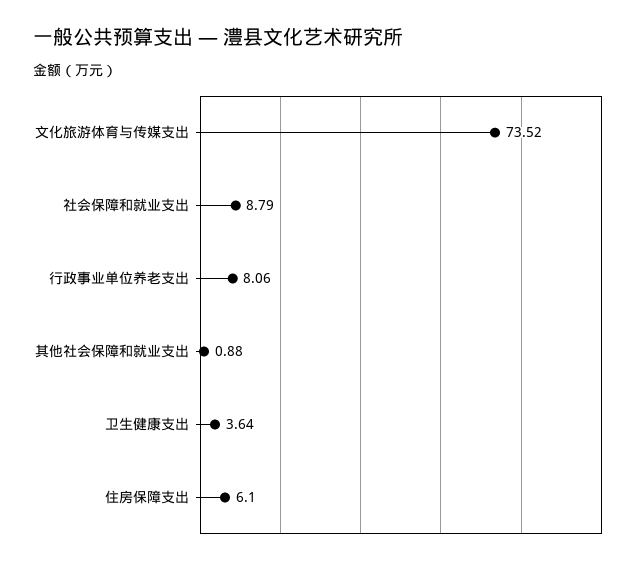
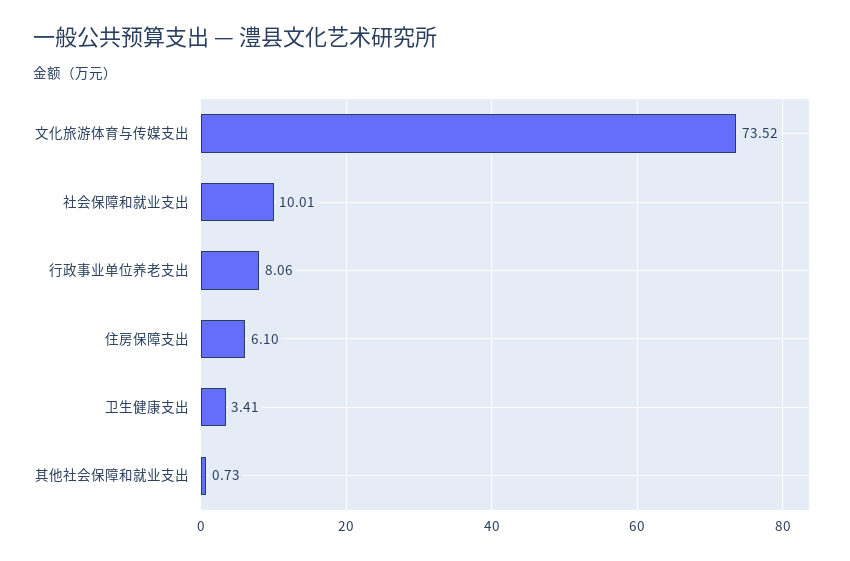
  {
    "文化旅游体育与传媒支出": 73.52,
-   "社会保障和就业支出": 8.79,
+   "社会保障和就业支出": 10.01,
    "行政事业单位养老支出": 8.06,
-   "其他社会保障和就业支出": 0.88,
+   "其他社会保障和就业支出": 0.73,
-   "卫生健康支出": 3.64,
+   "卫生健康支出": 3.41,
    "住房保障支出": 6.1
  }

